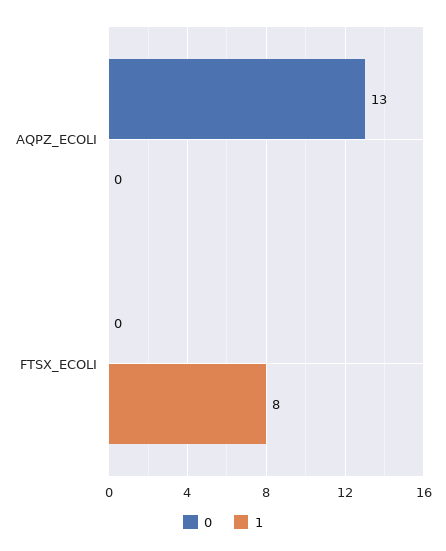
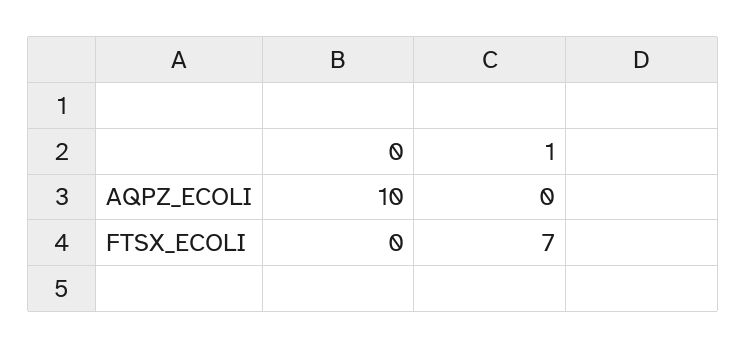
  {
    "0": {
-     "AQPZ_ECOLI": 13,
+     "AQPZ_ECOLI": 10,
      "FTSX_ECOLI": 0
    },
    "1": {
      "AQPZ_ECOLI": 0,
-     "FTSX_ECOLI": 8
+     "FTSX_ECOLI": 7
    }
  }

